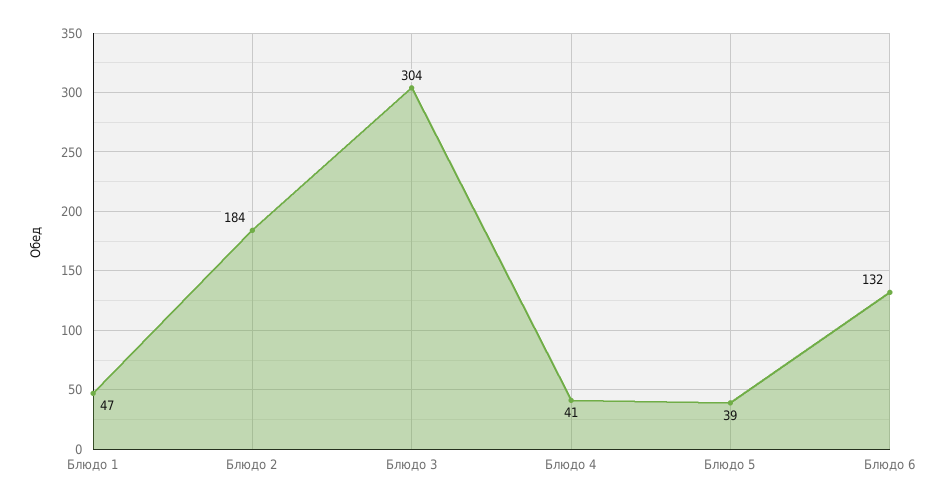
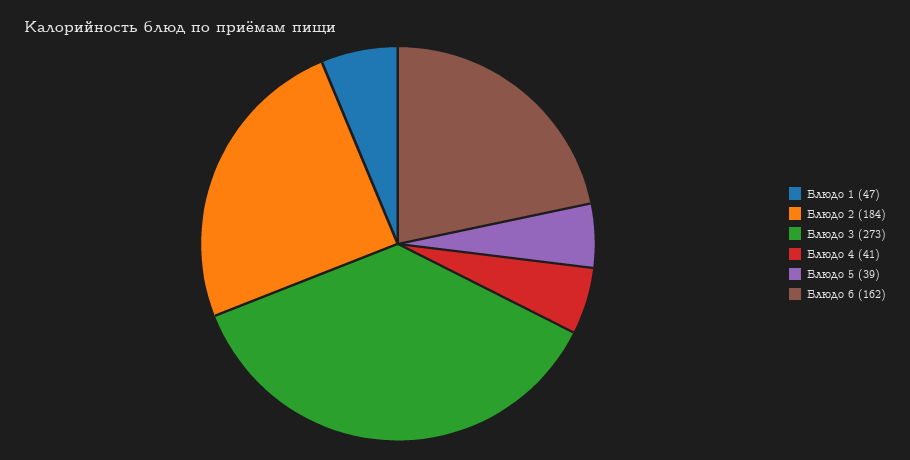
  {
    "Блюдо 1": 47,
    "Блюдо 2": 184,
-   "Блюдо 3": 304,
+   "Блюдо 3": 273,
    "Блюдо 4": 41,
    "Блюдо 5": 39,
-   "Блюдо 6": 132
+   "Блюдо 6": 162
  }

